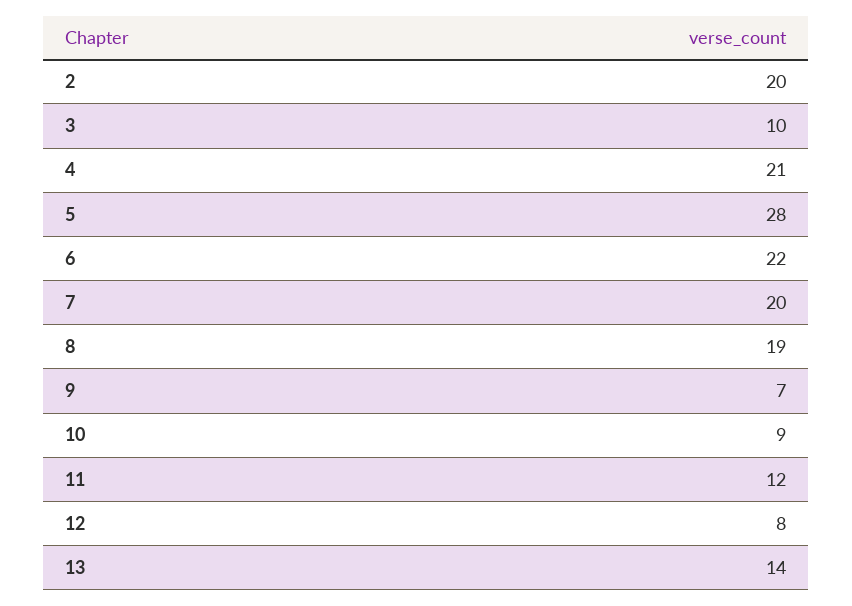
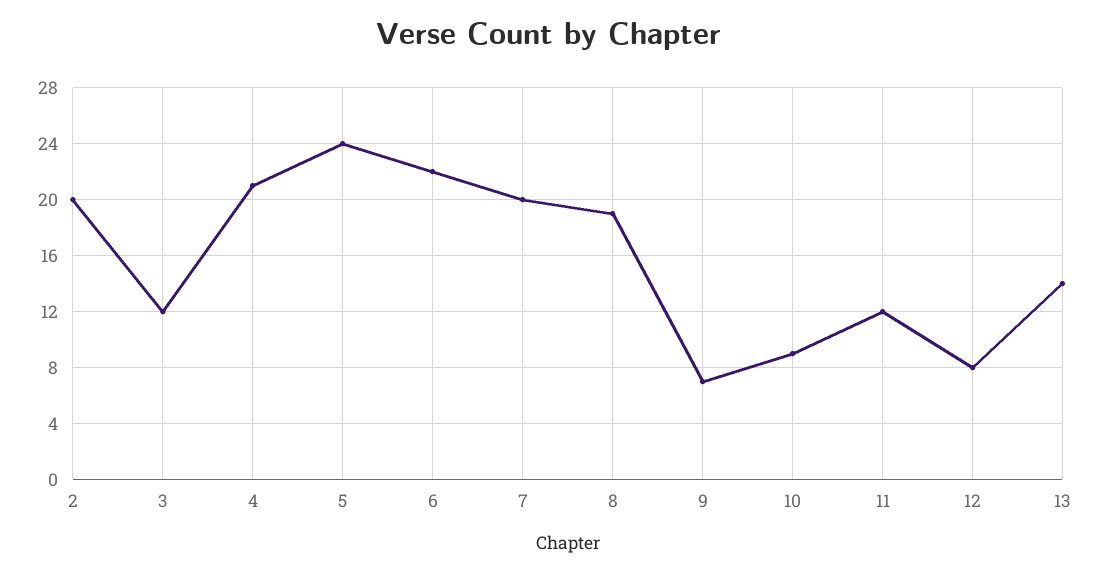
  {
    "2": 20,
-   "3": 10,
+   "3": 12,
    "4": 21,
-   "5": 28,
+   "5": 24,
    "6": 22,
    "7": 20,
    "8": 19,
    "9": 7,
    "10": 9,
    "11": 12,
    "12": 8,
    "13": 14
  }

